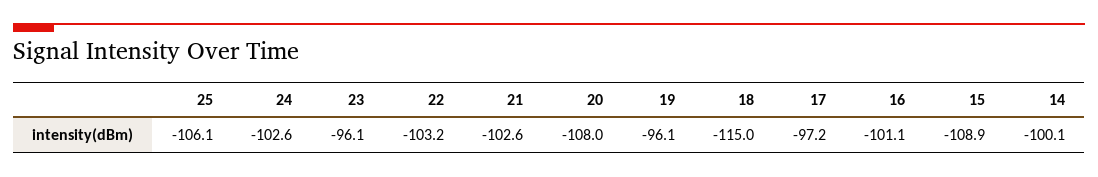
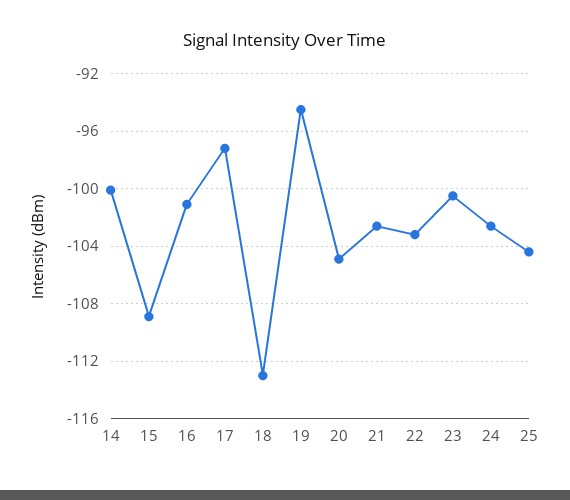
  {
-   "25": -106.1,
+   "25": -104.5,
    "24": -102.6,
-   "23": -96.1,
+   "23": -100.5,
    "22": -103.2,
    "21": -102.6,
-   "20": -108,
+   "20": -105,
-   "19": -96.1,
+   "19": -94.5,
-   "18": -115,
+   "18": -113,
    "17": -97.2,
    "16": -101.1,
    "15": -108.9,
    "14": -100.1
  }

